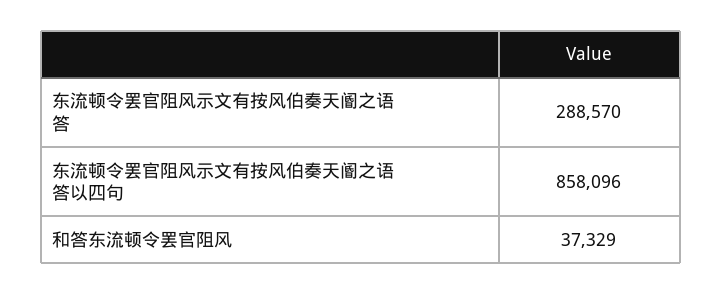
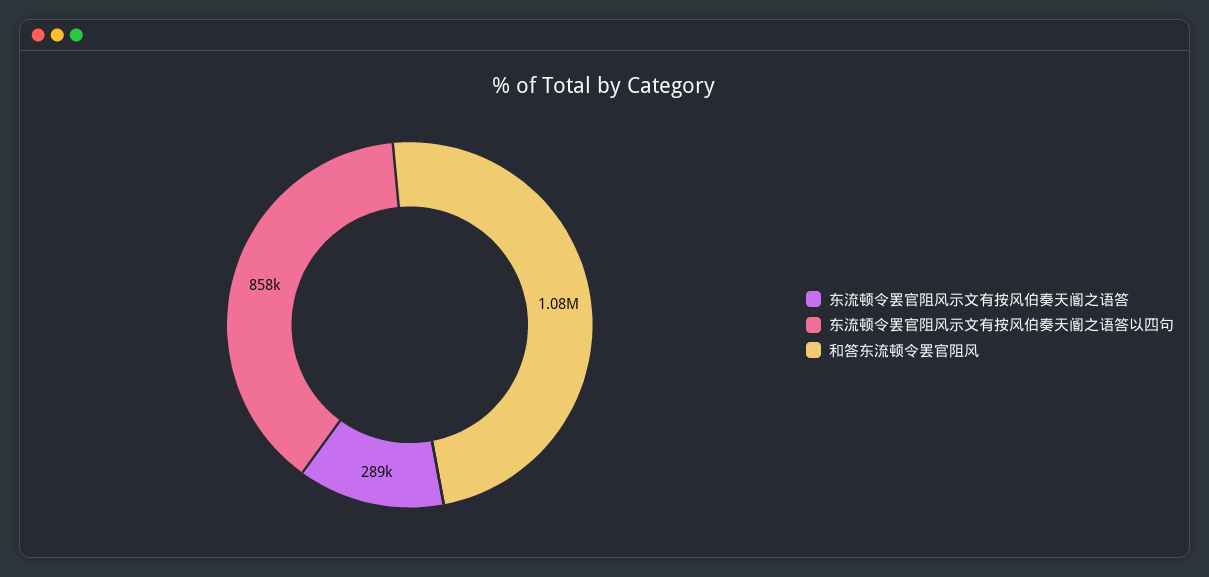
  {
    "东流顿令罢官阻风示文有按风伯奏天阍之语答": 288570,
    "东流顿令罢官阻风示文有按风伯奏天阍之语答以四句": 858096,
-   "和答东流顿令罢官阻风": 37329
+   "和答东流顿令罢官阻风": 1080000
  }

